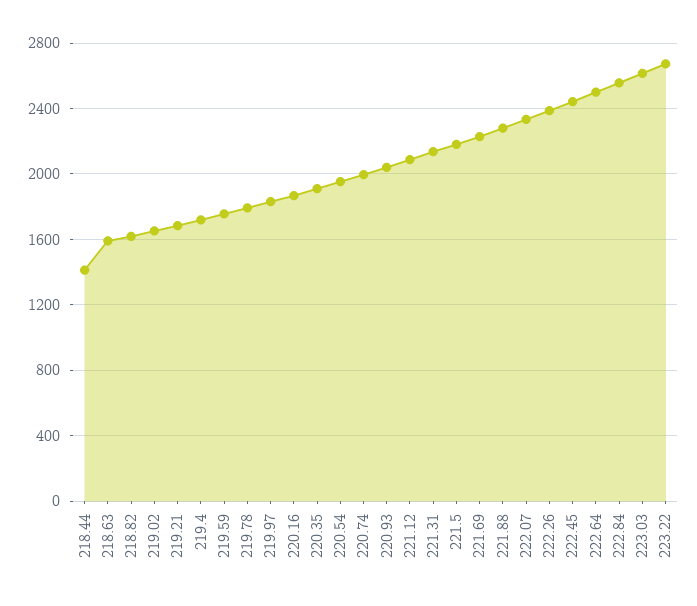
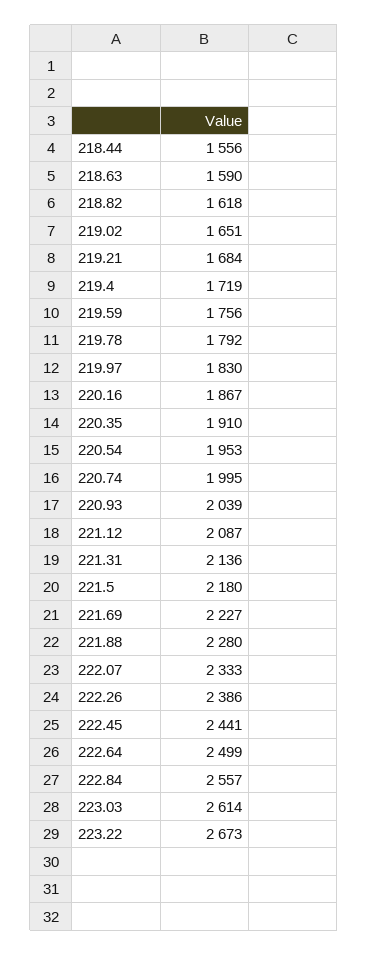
  {
-   "218.44": 1400,
+   "218.44": 1556,
    "218.63": 1590,
    "218.82": 1618,
    "219.02": 1651,
    "219.21": 1684,
    "219.4": 1719,
    "219.59": 1756,
    "219.78": 1792,
    "219.97": 1830,
    "220.16": 1867,
    "220.35": 1910,
    "220.54": 1953,
    "220.74": 1995,
    "220.93": 2039,
    "221.12": 2087,
    "221.31": 2136,
    "221.5": 2180,
    "221.69": 2227,
    "221.88": 2280,
    "222.07": 2333,
    "222.26": 2386,
    "222.45": 2441,
    "222.64": 2499,
    "222.84": 2557,
    "223.03": 2614,
    "223.22": 2673
  }

